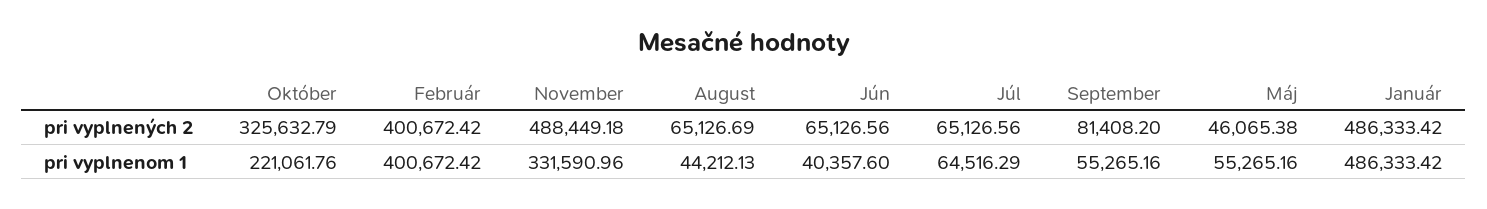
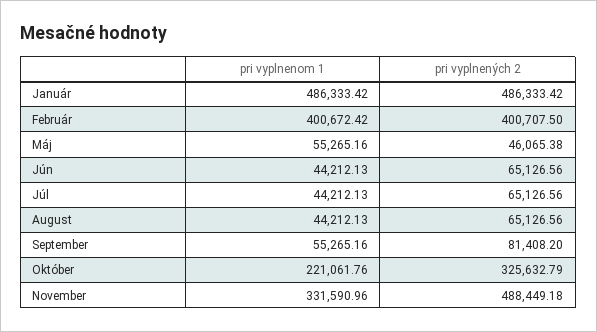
  {
    "Október": {
      "pri vyplnených 2": 325632.79,
      "pri vyplnenom 1": 221061.76
    },
    "Február": {
-     "pri vyplnených 2": 400672.42,
+     "pri vyplnených 2": 400707.5,
      "pri vyplnenom 1": 400672.42
    },
    "November": {
      "pri vyplnených 2": 488449.18,
      "pri vyplnenom 1": 331590.96
    },
    "August": {
-     "pri vyplnených 2": 65126.69,
+     "pri vyplnených 2": 65126.56,
      "pri vyplnenom 1": 44212.13
    },
    "Jún": {
      "pri vyplnených 2": 65126.56,
-     "pri vyplnenom 1": 40357.6
+     "pri vyplnenom 1": 44212.13
    },
    "Júl": {
      "pri vyplnených 2": 65126.56,
-     "pri vyplnenom 1": 64516.29
+     "pri vyplnenom 1": 44212.13
    },
    "September": {
      "pri vyplnených 2": 81408.2,
      "pri vyplnenom 1": 55265.16
    },
    "Máj": {
      "pri vyplnených 2": 46065.38,
      "pri vyplnenom 1": 55265.16
    },
    "Január": {
      "pri vyplnených 2": 486333.42,
      "pri vyplnenom 1": 486333.42
    }
  }

